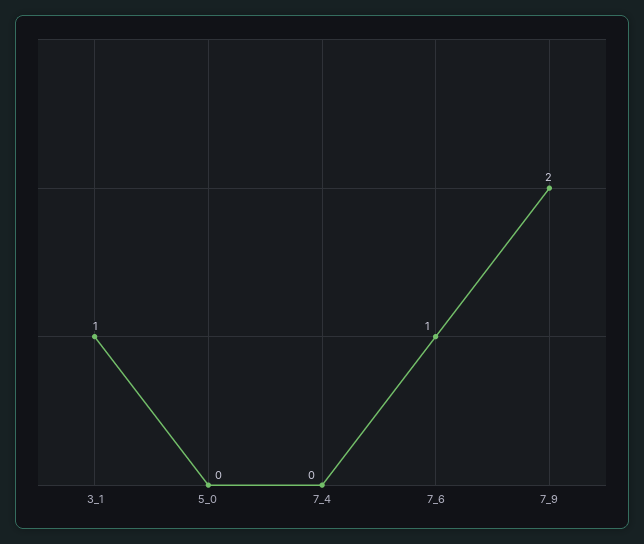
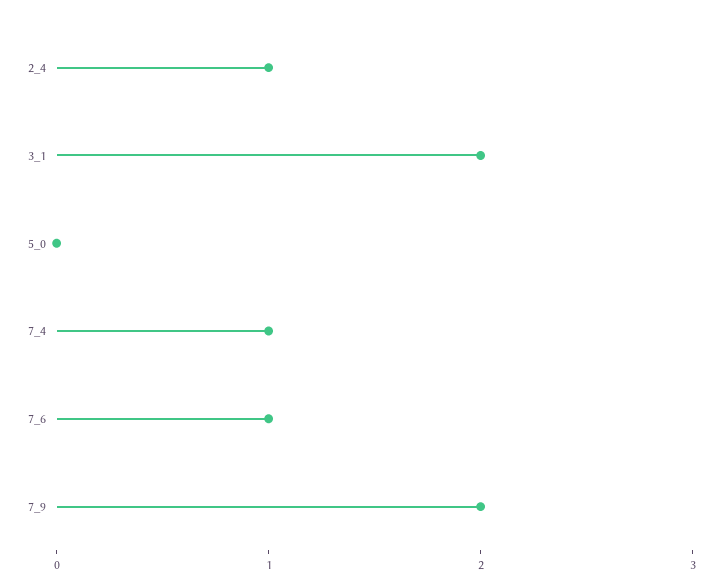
  {
-   "3_1": 1,
+   "3_1": 2,
    "5_0": 0,
-   "7_4": 0,
+   "7_4": 1,
    "7_6": 1,
-   "7_9": 2
+   "7_9": 2,
+   "2_4": 1
  }

